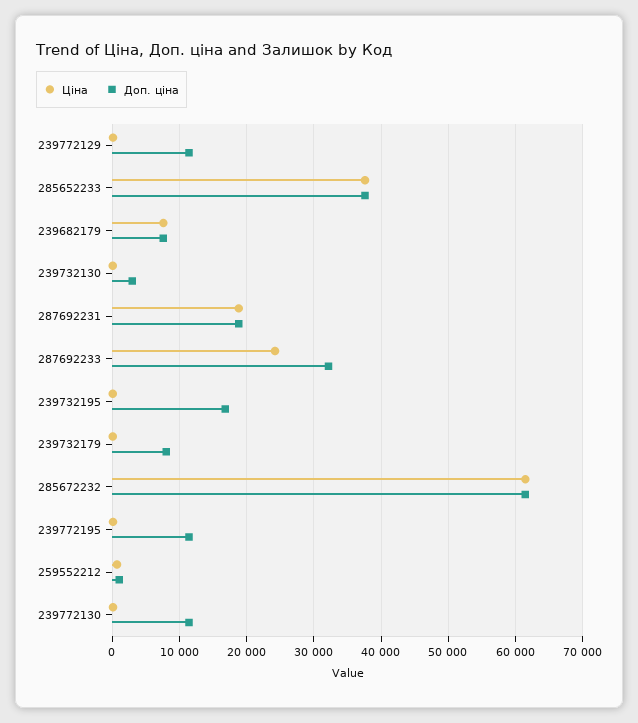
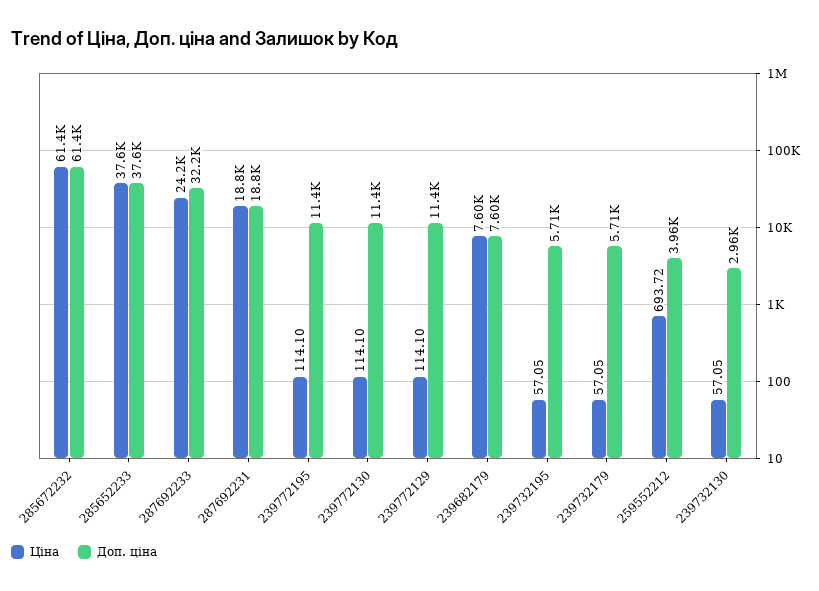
  {
    "Ціна": {
      "239772129": 114.1,
      "285652233": 37600,
      "239682179": 7600,
      "239732130": 57.05,
      "287692231": 18800,
      "287692233": 24200,
      "239732195": 57.05,
      "239732179": 57.05,
      "285672232": 61400,
      "239772195": 114.1,
      "259552212": 693.72,
      "239772130": 114.1
    },
    "Доп. ціна": {
      "239772129": 11400,
      "285652233": 37600,
      "239682179": 7600,
      "239732130": 2960,
      "287692231": 18800,
      "287692233": 32200,
-     "239732195": 17000,
+     "239732195": 5710,
-     "239732179": 8000,
+     "239732179": 5710,
      "285672232": 61400,
      "239772195": 11400,
-     "259552212": 1000,
+     "259552212": 3960,
      "239772130": 11400
    }
  }

